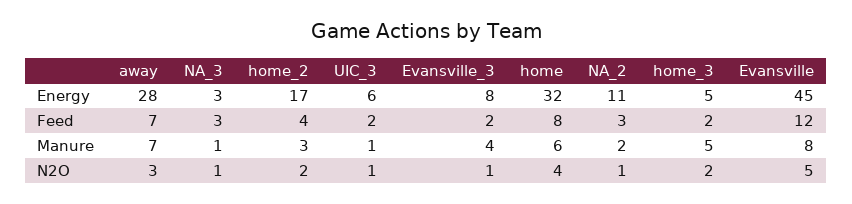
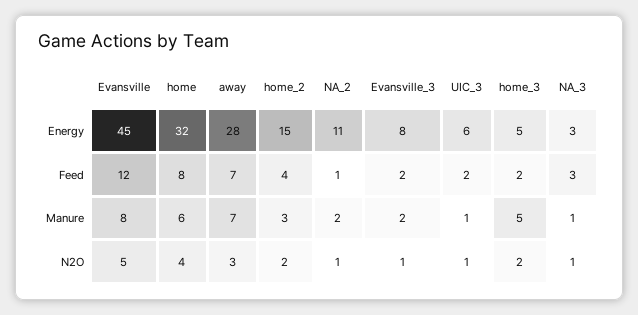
  {
    "away": {
      "Energy": 28,
      "Feed": 7,
      "Manure": 7,
      "N2O": 3
    },
    "NA_3": {
      "Energy": 3,
      "Feed": 3,
      "Manure": 1,
      "N2O": 1
    },
    "home_2": {
-     "Energy": 17,
+     "Energy": 15,
      "Feed": 4,
      "Manure": 3,
      "N2O": 2
    },
    "UIC_3": {
      "Energy": 6,
      "Feed": 2,
      "Manure": 1,
      "N2O": 1
    },
    "Evansville_3": {
      "Energy": 8,
      "Feed": 2,
-     "Manure": 4,
+     "Manure": 2,
      "N2O": 1
    },
    "home": {
      "Energy": 32,
      "Feed": 8,
      "Manure": 6,
      "N2O": 4
    },
    "NA_2": {
      "Energy": 11,
-     "Feed": 3,
+     "Feed": 1,
      "Manure": 2,
      "N2O": 1
    },
    "home_3": {
      "Energy": 5,
      "Feed": 2,
      "Manure": 5,
      "N2O": 2
    },
    "Evansville": {
      "Energy": 45,
      "Feed": 12,
      "Manure": 8,
      "N2O": 5
    }
  }

